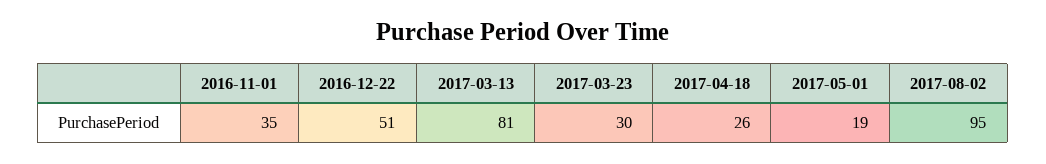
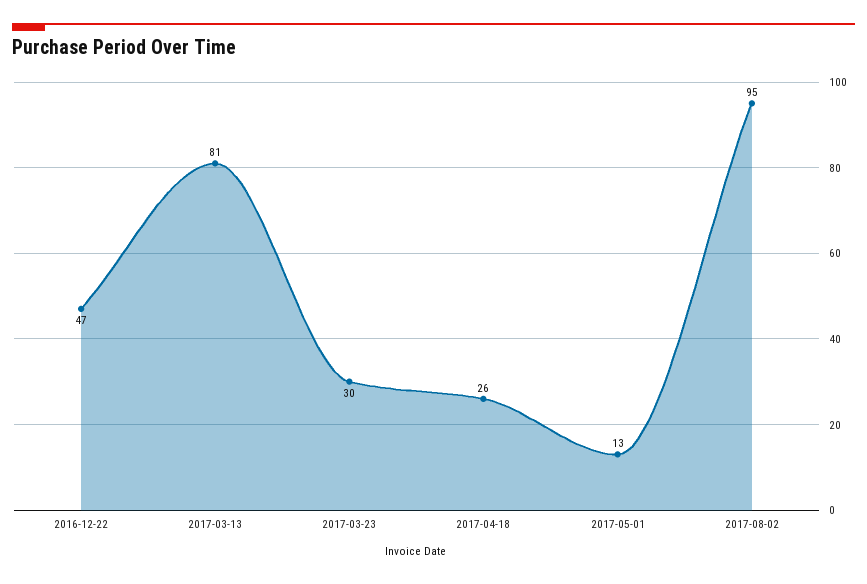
  {
-   "2016-11-01": 35,
-   "2016-12-22": 51,
+   "2016-12-22": 47,
    "2017-03-13": 81,
    "2017-03-23": 30,
    "2017-04-18": 26,
-   "2017-05-01": 19,
+   "2017-05-01": 13,
    "2017-08-02": 95
  }

